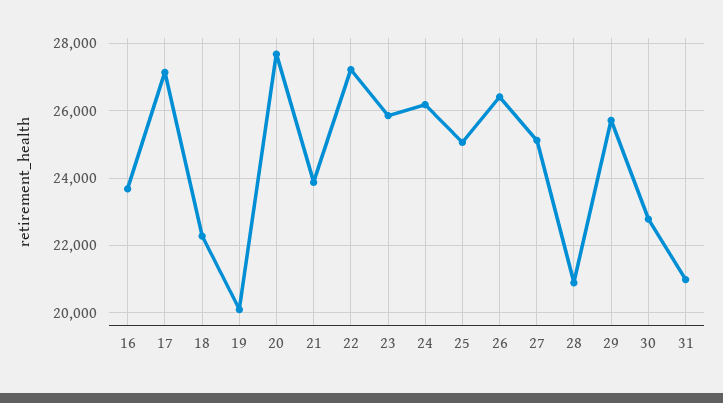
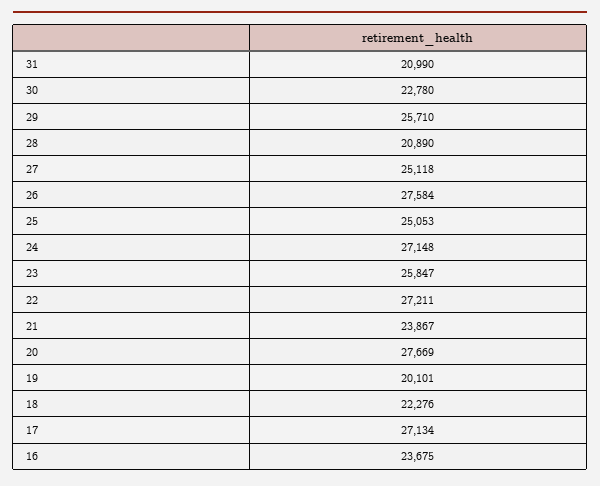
  {
    "16": 23675,
    "17": 27134,
    "18": 22276,
    "19": 20101,
    "20": 27669,
    "21": 23867,
    "22": 27211,
    "23": 25847,
-   "24": 26200,
+   "24": 27148,
    "25": 25053,
-   "26": 26400,
+   "26": 27584,
    "27": 25118,
    "28": 20890,
    "29": 25710,
    "30": 22780,
    "31": 20990
  }

